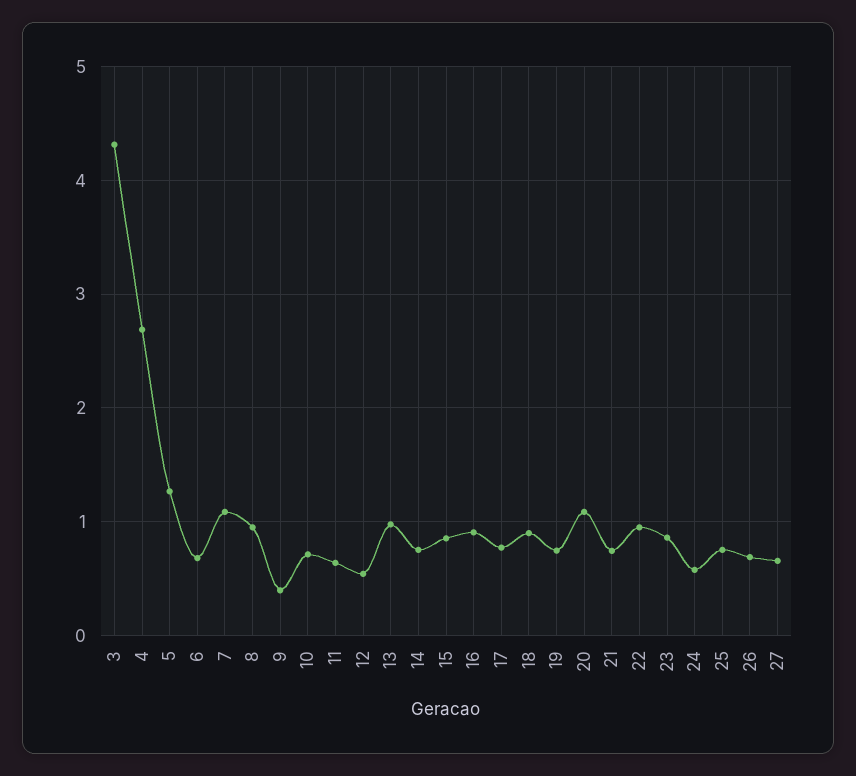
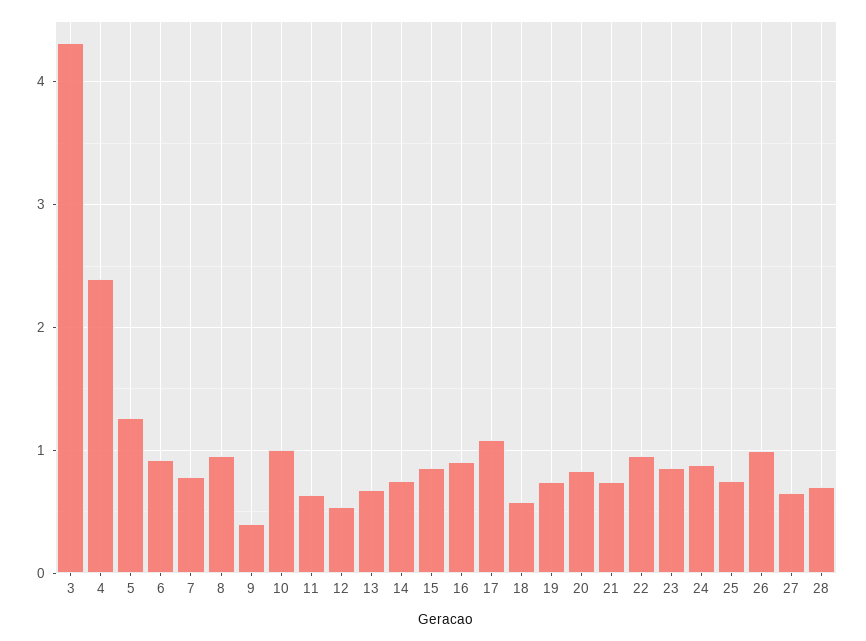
  {
    "3": 4.3,
-   "4": 2.7,
+   "4": 2.4,
    "5": 1.3,
-   "6": 0.7,
+   "6": 0.9,
-   "7": 1.1,
+   "7": 0.8,
    "8": 1,
    "9": 0.4,
-   "10": 0.7,
+   "10": 1,
    "11": 0.6,
    "12": 0.5,
-   "13": 1,
+   "13": 0.7,
    "14": 0.8,
    "15": 0.9,
    "16": 0.9,
-   "17": 0.8,
+   "17": 1.1,
-   "18": 0.9,
+   "18": 0.6,
    "19": 0.7,
-   "20": 1.1,
+   "20": 0.8,
    "21": 0.7,
    "22": 1,
    "23": 0.9,
-   "24": 0.6,
+   "24": 0.9,
    "25": 0.8,
-   "26": 0.7,
+   "26": 1,
-   "27": 0.7
+   "27": 0.7,
+   "28": 0.7
  }

